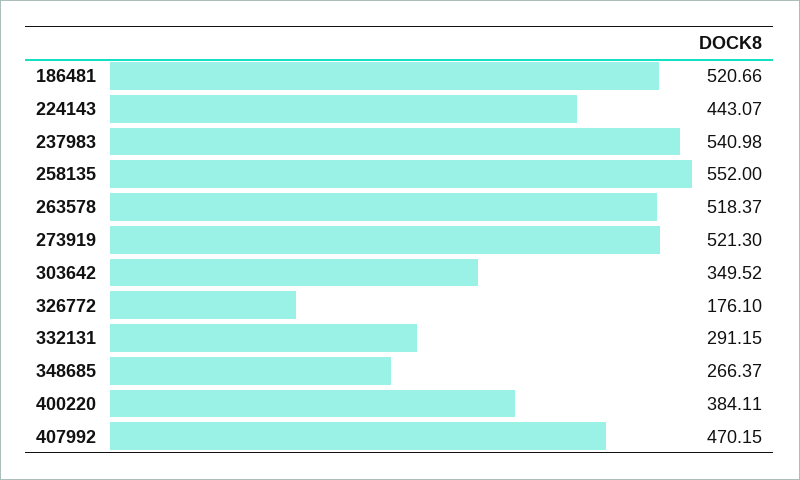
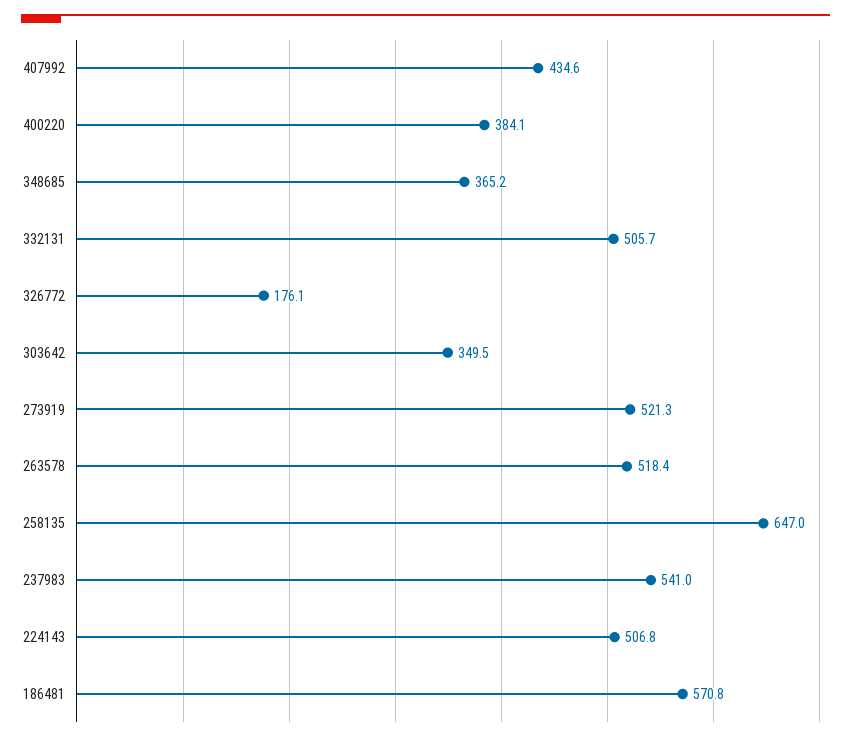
  {
-   "186481": 520.66,
+   "186481": 570.8,
-   "224143": 443.07,
+   "224143": 506.8,
    "237983": 540.98,
-   "258135": 552,
+   "258135": 647,
    "263578": 518.37,
    "273919": 521.3,
    "303642": 349.52,
    "326772": 176.1,
-   "332131": 291.15,
+   "332131": 505.7,
-   "348685": 266.37,
+   "348685": 365.2,
    "400220": 384.11,
-   "407992": 470.15
+   "407992": 434.6
  }

